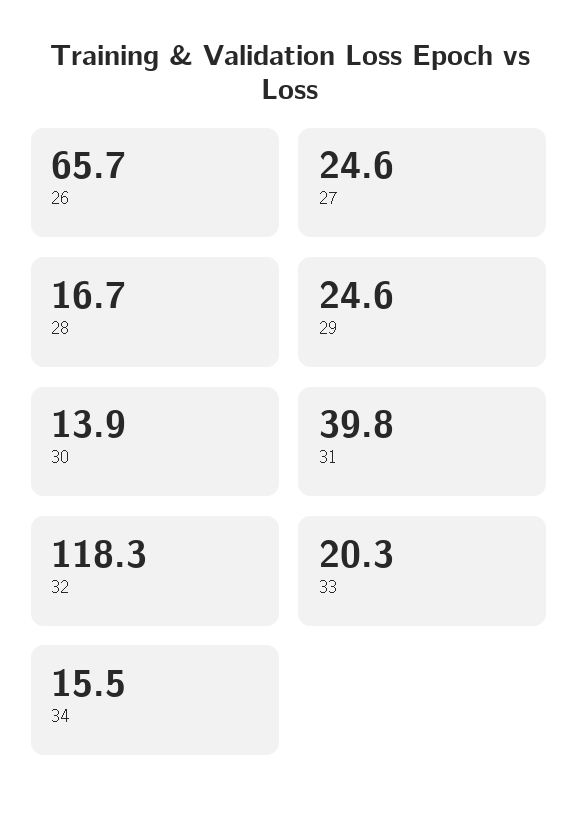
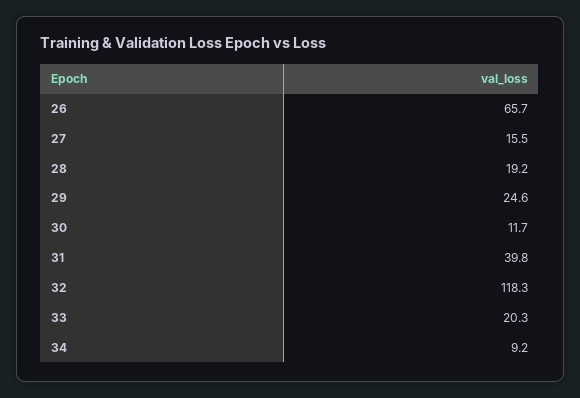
  {
    "26": 65.7,
-   "27": 24.6,
+   "27": 15.5,
-   "28": 16.7,
+   "28": 19.2,
    "29": 24.6,
-   "30": 13.9,
+   "30": 11.7,
    "31": 39.8,
    "32": 118.3,
    "33": 20.3,
-   "34": 15.5
+   "34": 9.2
  }

